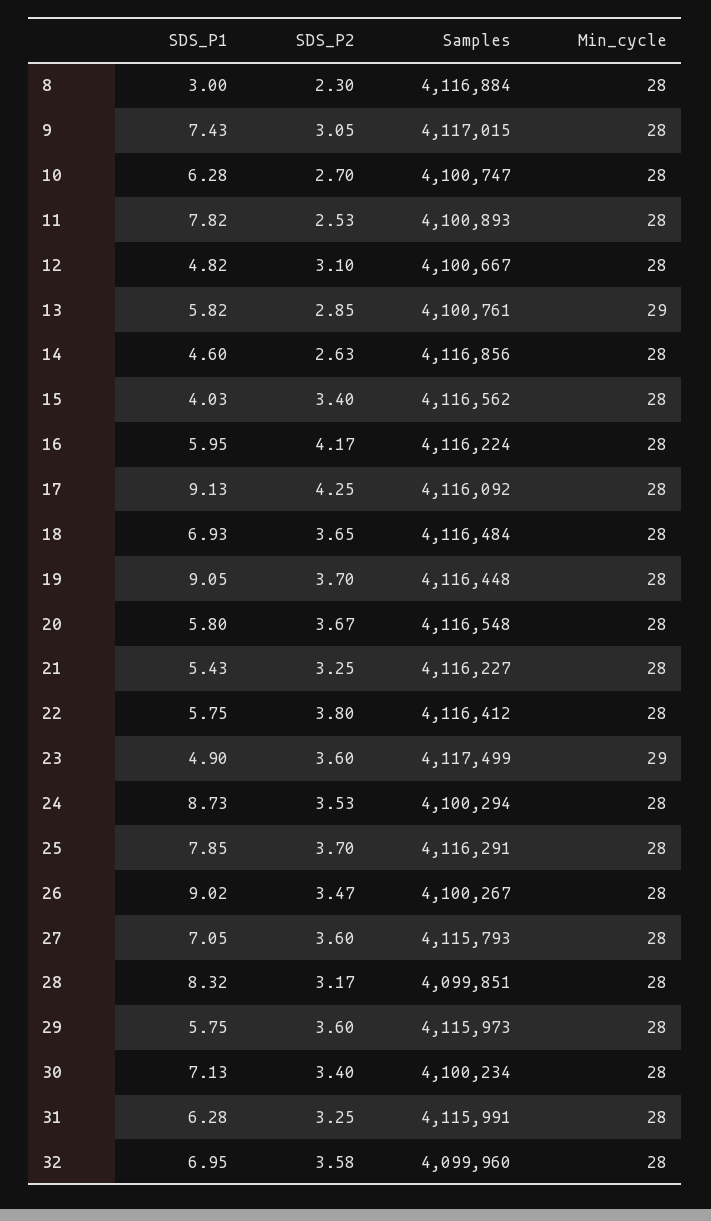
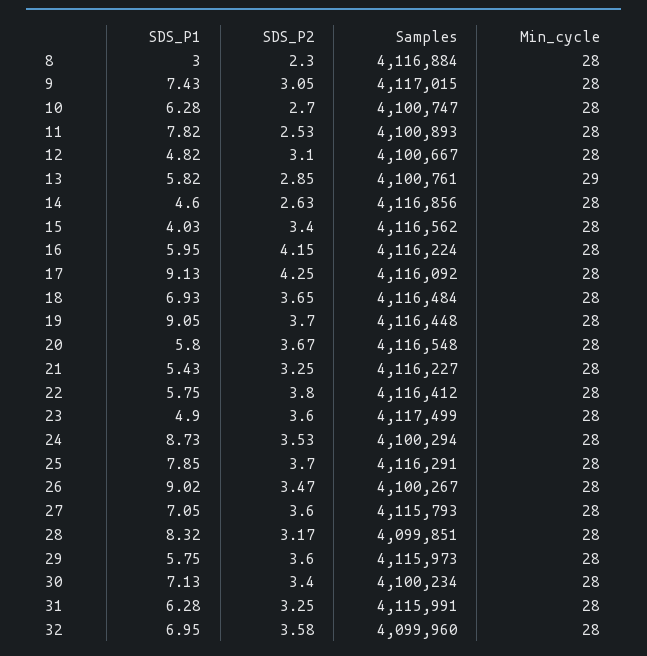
  {
    "SDS_P1": {
      "8": 3,
      "9": 7.43,
      "10": 6.28,
      "11": 7.82,
      "12": 4.82,
      "13": 5.82,
      "14": 4.6,
      "15": 4.03,
      "16": 5.95,
      "17": 9.13,
      "18": 6.93,
      "19": 9.05,
      "20": 5.8,
      "21": 5.43,
      "22": 5.75,
      "23": 4.9,
      "24": 8.73,
      "25": 7.85,
      "26": 9.02,
      "27": 7.05,
      "28": 8.32,
      "29": 5.75,
      "30": 7.13,
      "31": 6.28,
      "32": 6.95
    },
    "SDS_P2": {
      "8": 2.3,
      "9": 3.05,
      "10": 2.7,
      "11": 2.53,
      "12": 3.1,
      "13": 2.85,
      "14": 2.63,
      "15": 3.4,
-     "16": 4.17,
+     "16": 4.15,
      "17": 4.25,
      "18": 3.65,
      "19": 3.7,
      "20": 3.67,
      "21": 3.25,
      "22": 3.8,
      "23": 3.6,
      "24": 3.53,
      "25": 3.7,
      "26": 3.47,
      "27": 3.6,
      "28": 3.17,
      "29": 3.6,
      "30": 3.4,
      "31": 3.25,
      "32": 3.58
    },
    "Samples": {
      "8": 4116884,
      "9": 4117015,
      "10": 4100747,
      "11": 4100893,
      "12": 4100667,
      "13": 4100761,
      "14": 4116856,
      "15": 4116562,
      "16": 4116224,
      "17": 4116092,
      "18": 4116484,
      "19": 4116448,
      "20": 4116548,
      "21": 4116227,
      "22": 4116412,
      "23": 4117499,
      "24": 4100294,
      "25": 4116291,
      "26": 4100267,
      "27": 4115793,
      "28": 4099851,
      "29": 4115973,
      "30": 4100234,
      "31": 4115991,
      "32": 4099960
    },
    "Min_cycle": {
      "8": 28,
      "9": 28,
      "10": 28,
      "11": 28,
      "12": 28,
      "13": 29,
      "14": 28,
      "15": 28,
      "16": 28,
      "17": 28,
      "18": 28,
      "19": 28,
      "20": 28,
      "21": 28,
      "22": 28,
-     "23": 29,
+     "23": 28,
      "24": 28,
      "25": 28,
      "26": 28,
      "27": 28,
      "28": 28,
      "29": 28,
      "30": 28,
      "31": 28,
      "32": 28
    }
  }

